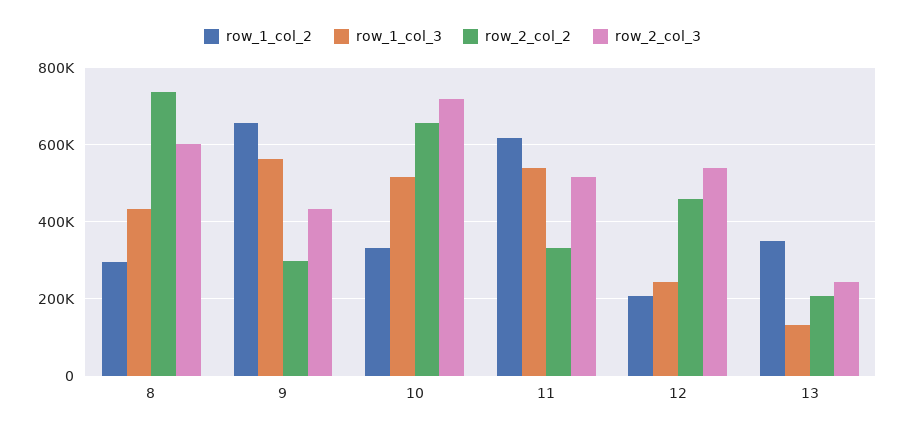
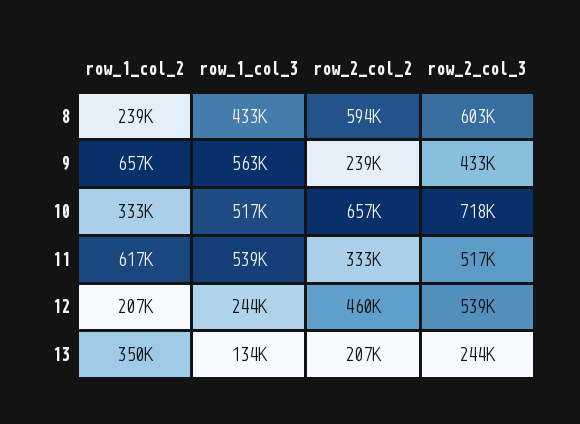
  {
    "row_1_col_2": {
-     "8": 300000,
+     "8": 239000,
      "9": 657000,
      "10": 333000,
      "11": 617000,
      "12": 207000,
      "13": 350000
    },
    "row_1_col_3": {
      "8": 433000,
      "9": 563000,
      "10": 517000,
      "11": 539000,
      "12": 244000,
      "13": 134000
    },
    "row_2_col_2": {
-     "8": 740000,
+     "8": 594000,
-     "9": 300000,
+     "9": 239000,
      "10": 657000,
      "11": 333000,
      "12": 460000,
      "13": 207000
    },
    "row_2_col_3": {
      "8": 603000,
      "9": 433000,
      "10": 718000,
      "11": 517000,
      "12": 539000,
      "13": 244000
    }
  }

